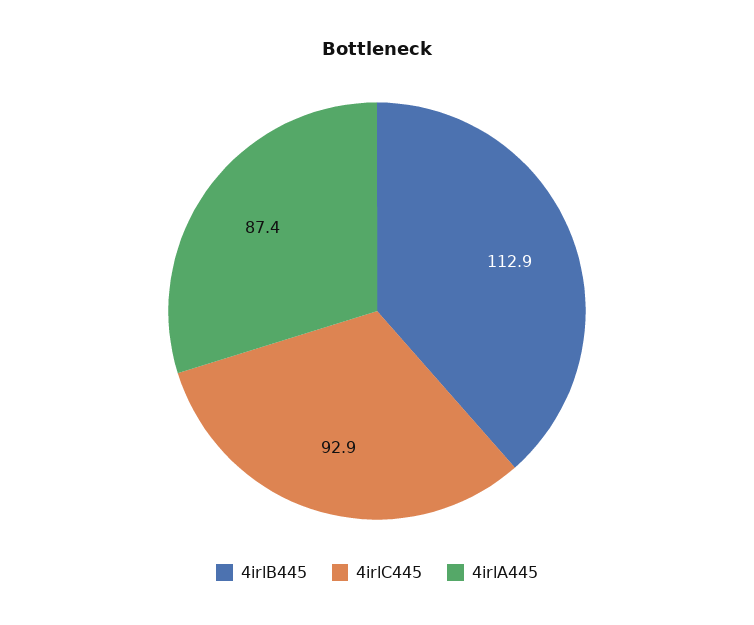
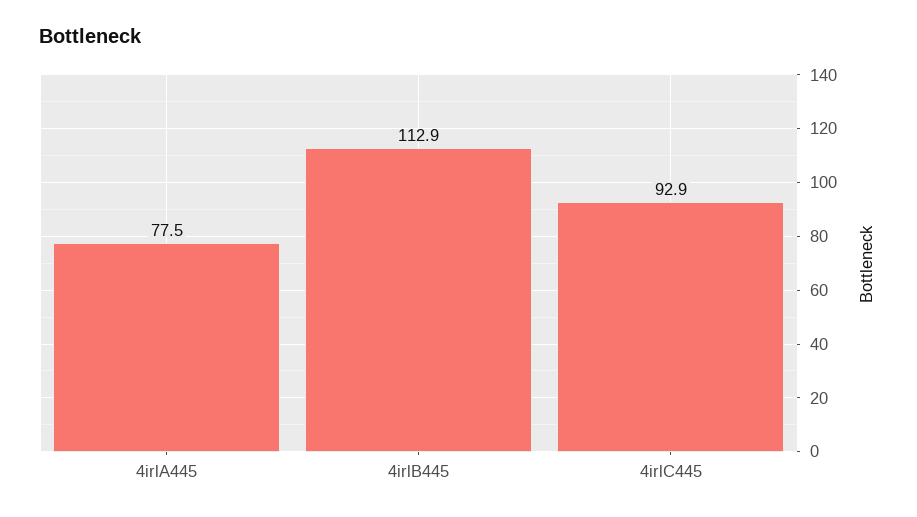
  {
    "4irlB445": 112.9,
    "4irlC445": 92.9,
-   "4irlA445": 87.4
+   "4irlA445": 77.5
  }

